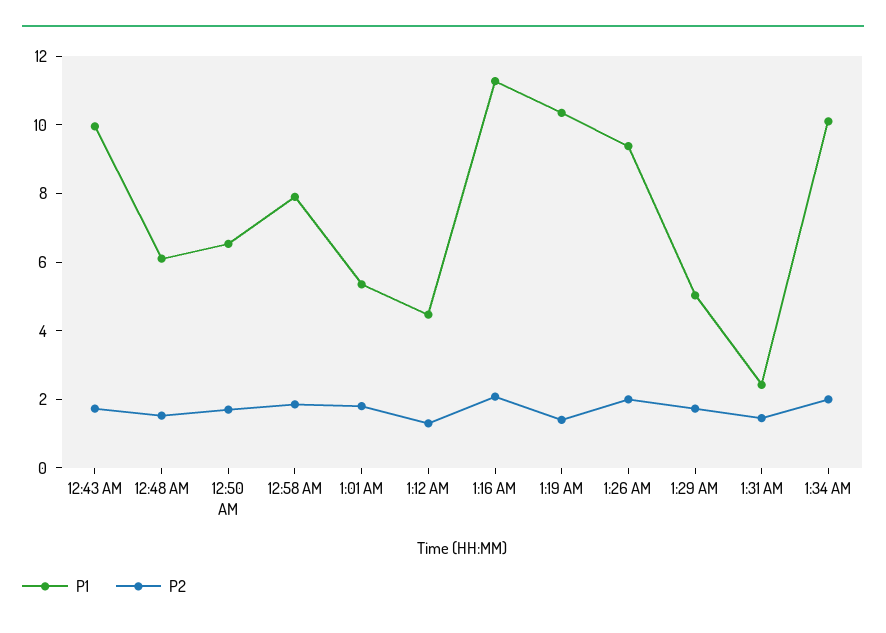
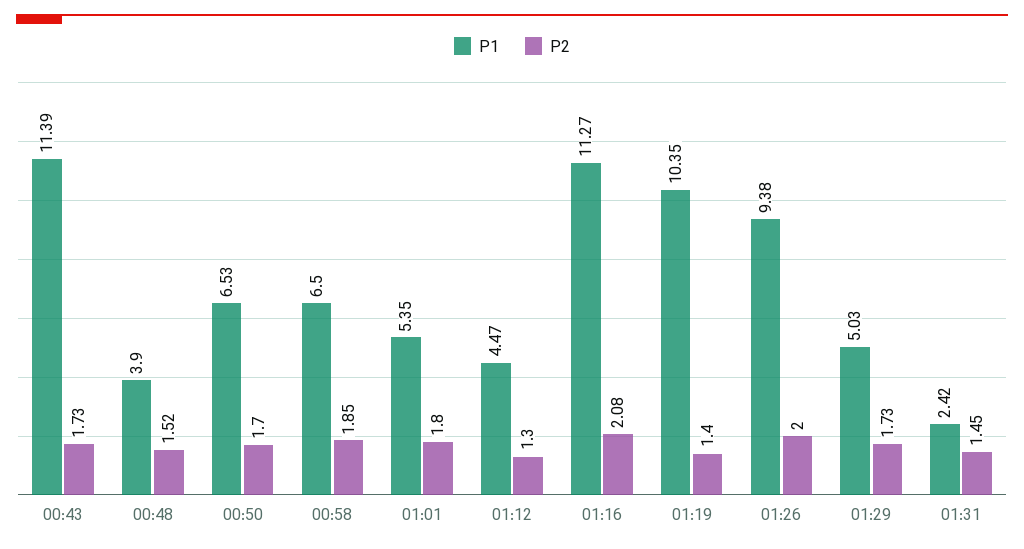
  {
    "P1": {
-     "12:43 AM": 10,
+     "12:43 AM": 11.39,
-     "12:48 AM": 6,
+     "12:48 AM": 3.9,
      "12:50 AM": 6.53,
-     "12:58 AM": 8,
+     "12:58 AM": 6.5,
      "1:01 AM": 5.35,
      "1:12 AM": 4.47,
      "1:16 AM": 11.27,
      "1:19 AM": 10.35,
      "1:26 AM": 9.38,
      "1:29 AM": 5.03,
-     "1:31 AM": 2.42,
+     "1:31 AM": 2.42
-     "1:34 AM": 10
    },
    "P2": {
      "12:43 AM": 1.73,
      "12:48 AM": 1.52,
      "12:50 AM": 1.7,
      "12:58 AM": 1.85,
      "1:01 AM": 1.8,
      "1:12 AM": 1.3,
      "1:16 AM": 2.08,
      "1:19 AM": 1.4,
      "1:26 AM": 2,
      "1:29 AM": 1.73,
-     "1:31 AM": 1.45,
+     "1:31 AM": 1.45
-     "1:34 AM": 2
    }
  }

